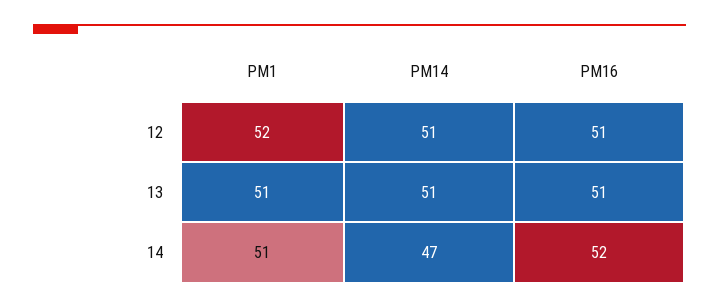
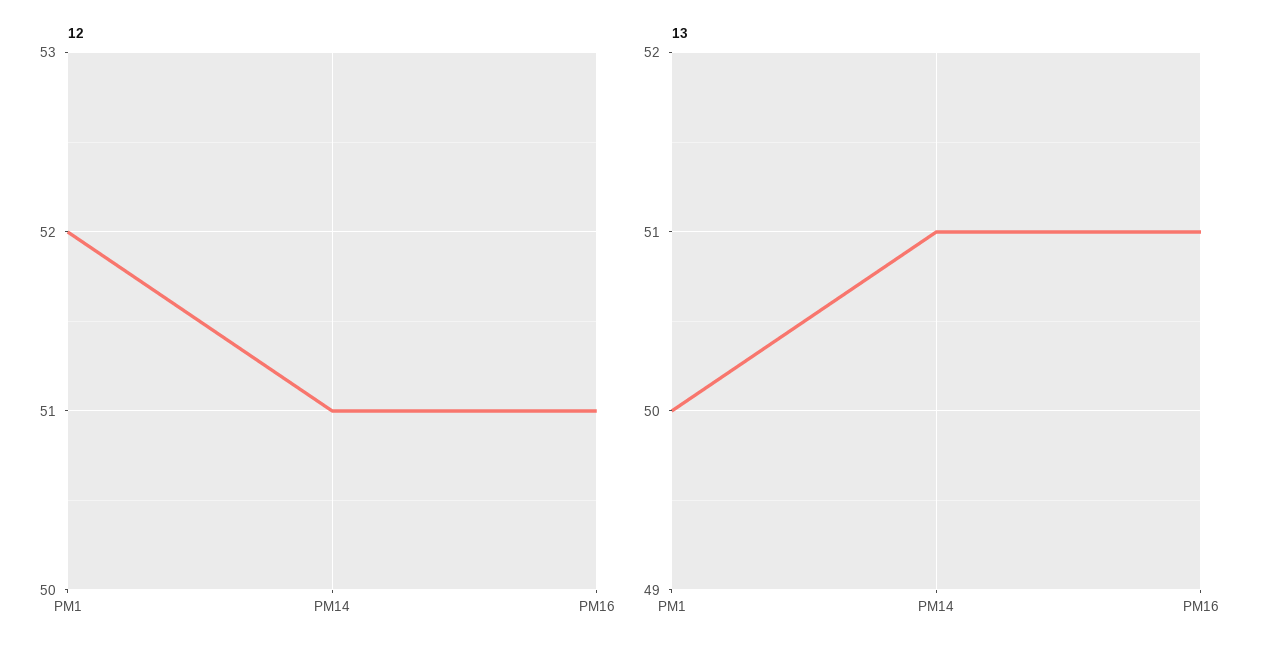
  {
    "12": {
      "PM1": 52,
      "PM14": 51,
      "PM16": 51
    },
    "13": {
-     "PM1": 51,
+     "PM1": 50,
      "PM14": 51,
      "PM16": 51
-   },
+   }
-   "14": {
-     "PM1": 51,
-     "PM14": 47,
-     "PM16": 52
-   }
  }

